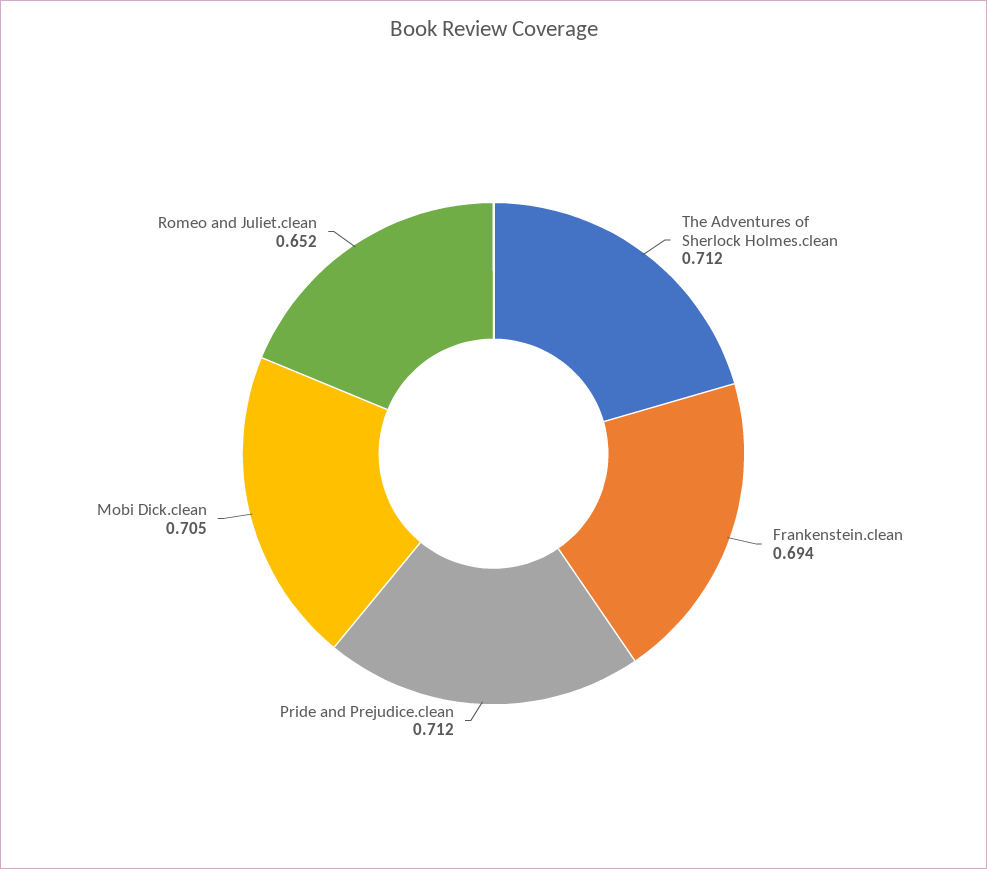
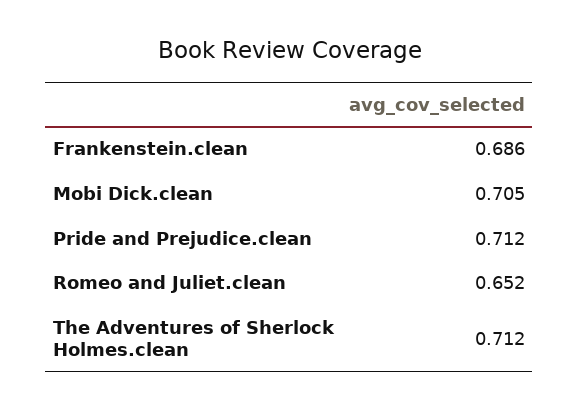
  {
    "The Adventures of Sherlock Holmes.clean": 0.712,
-   "Frankenstein.clean": 0.694,
+   "Frankenstein.clean": 0.686,
    "Pride and Prejudice.clean": 0.712,
    "Mobi Dick.clean": 0.705,
    "Romeo and Juliet.clean": 0.652
  }

